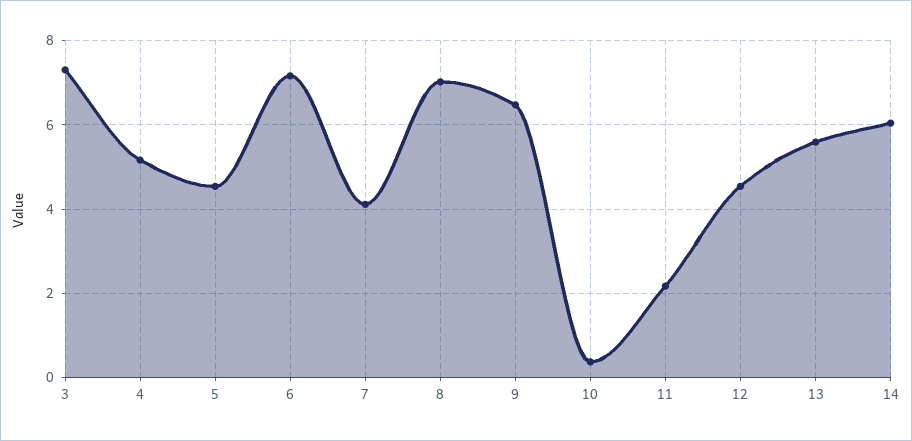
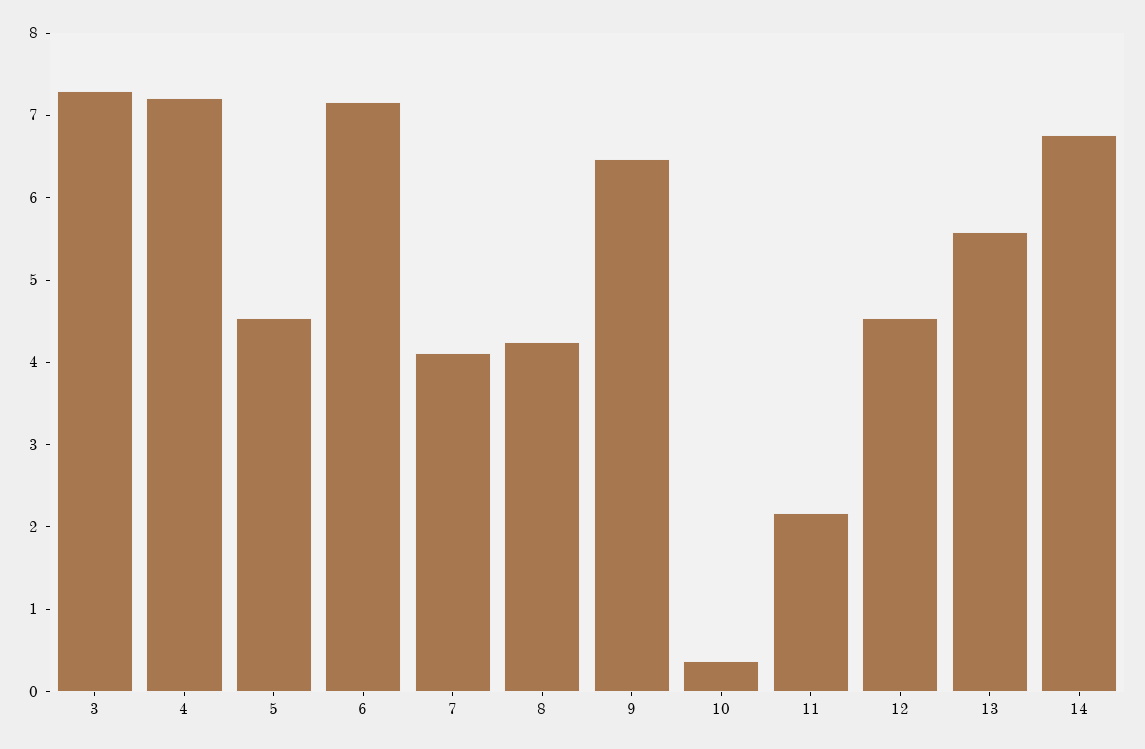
  {
    "3": 7.2,
-   "4": 5.2,
+   "4": 7.2,
    "5": 4.6,
    "6": 7.2,
    "7": 4.2,
-   "8": 7,
+   "8": 4.2,
    "9": 6.4,
    "10": 0.4,
    "11": 2.2,
    "12": 4.6,
    "13": 5.6,
-   "14": 6
+   "14": 6.8
  }

